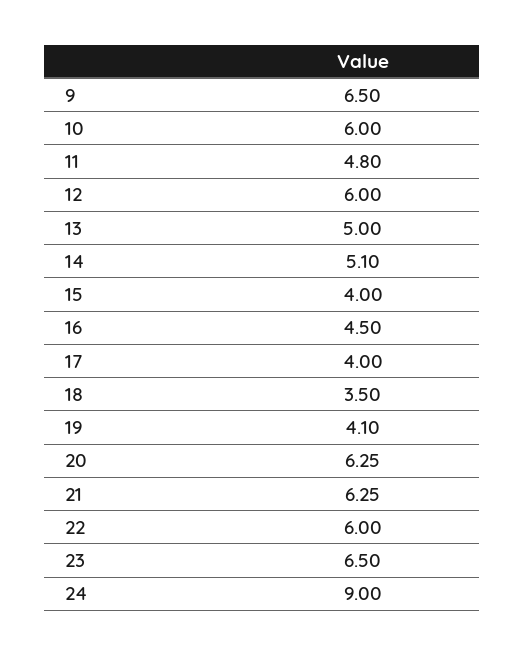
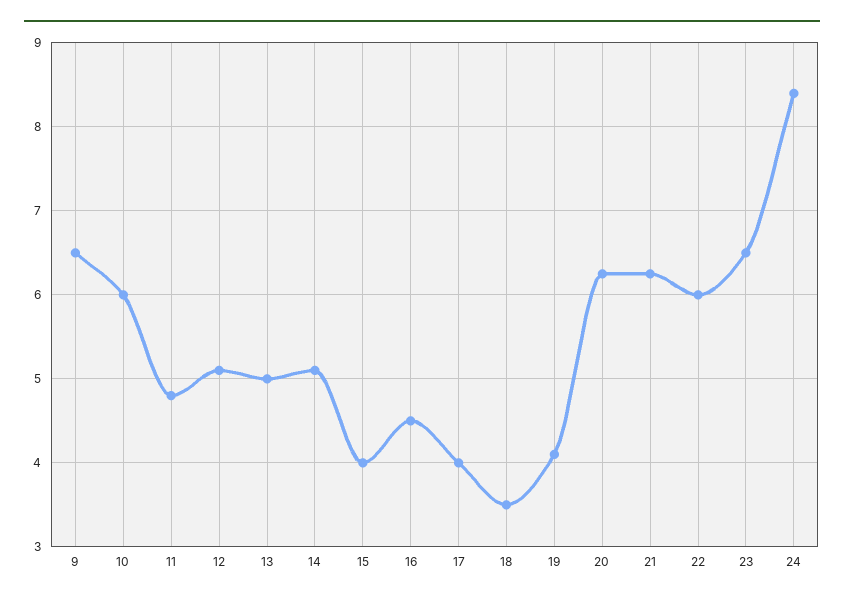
  {
    "9": 6.5,
    "10": 6,
    "11": 4.8,
-   "12": 6,
+   "12": 5.1,
    "13": 5,
    "14": 5.1,
    "15": 4,
    "16": 4.5,
    "17": 4,
    "18": 3.5,
    "19": 4.1,
    "20": 6.25,
    "21": 6.25,
    "22": 6,
    "23": 6.5,
-   "24": 9
+   "24": 8.4
  }

